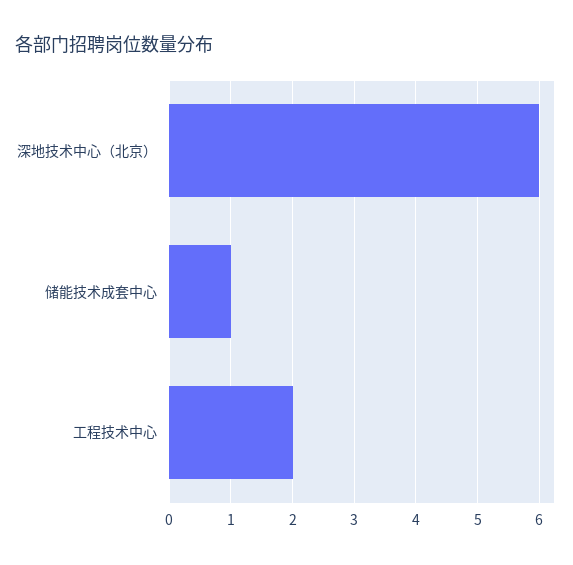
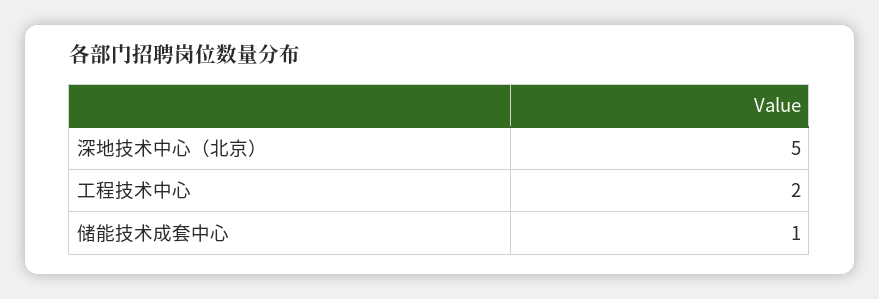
  {
-   "深地技术中心（北京）": 6,
+   "深地技术中心（北京）": 5,
    "储能技术成套中心": 1,
    "工程技术中心": 2
  }

